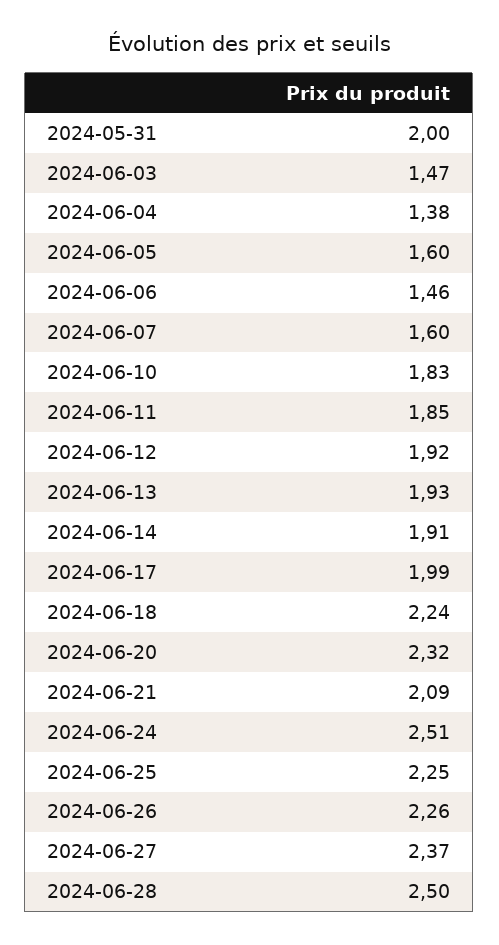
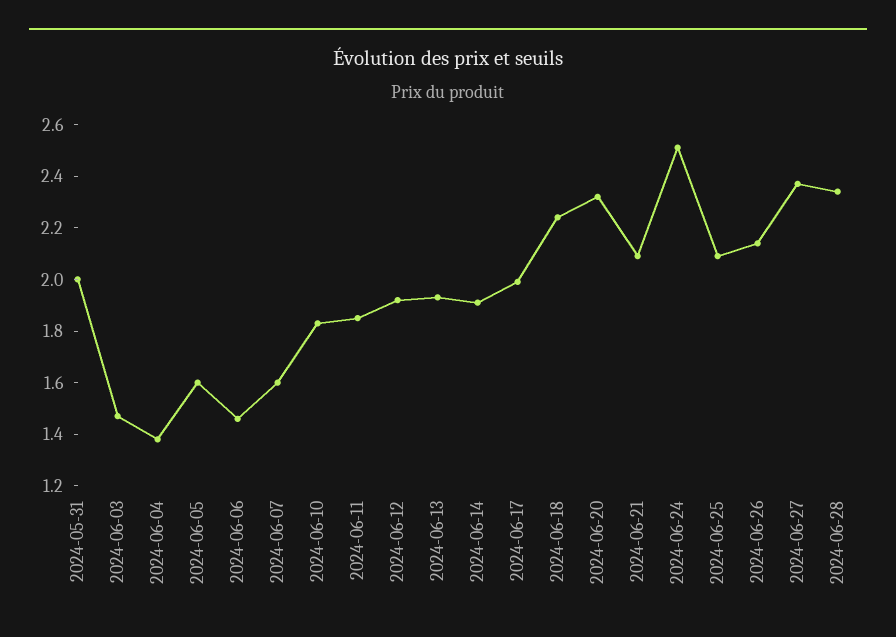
  {
    "2024-05-31": 2,
    "2024-06-03": 1.47,
    "2024-06-04": 1.38,
    "2024-06-05": 1.6,
    "2024-06-06": 1.46,
    "2024-06-07": 1.6,
    "2024-06-10": 1.83,
    "2024-06-11": 1.85,
    "2024-06-12": 1.92,
    "2024-06-13": 1.93,
    "2024-06-14": 1.91,
    "2024-06-17": 1.99,
    "2024-06-18": 2.24,
    "2024-06-20": 2.32,
    "2024-06-21": 2.09,
    "2024-06-24": 2.51,
-   "2024-06-25": 2.25,
+   "2024-06-25": 2.1,
-   "2024-06-26": 2.26,
+   "2024-06-26": 2.15,
    "2024-06-27": 2.37,
-   "2024-06-28": 2.5
+   "2024-06-28": 2.35
  }

